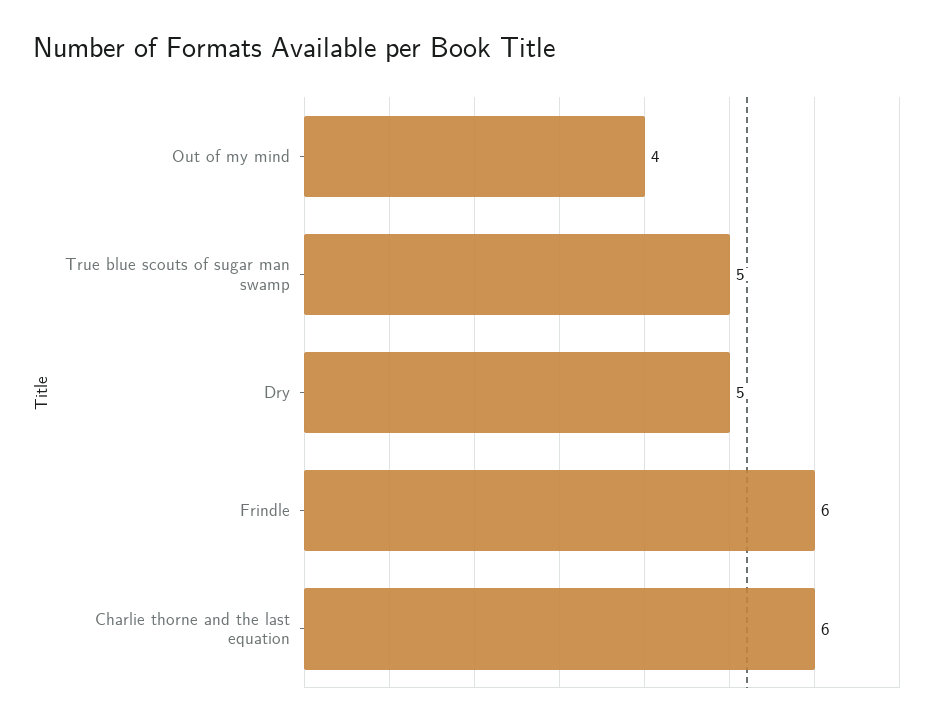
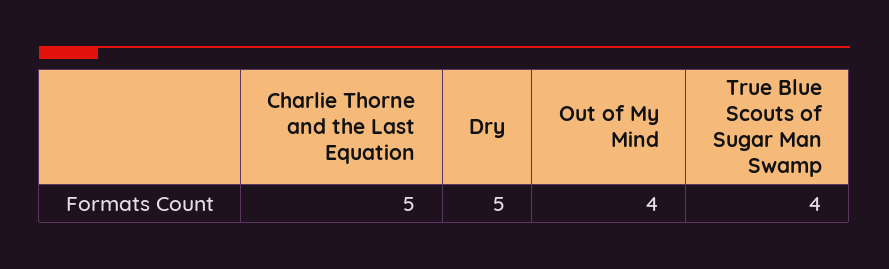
  {
    "Out of my mind": 4,
-   "True blue scouts of sugar man swamp": 5,
+   "True blue scouts of sugar man swamp": 4,
    "Dry": 5,
-   "Frindle": 6,
-   "Charlie thorne and the last equation": 6
+   "Charlie thorne and the last equation": 5
  }

